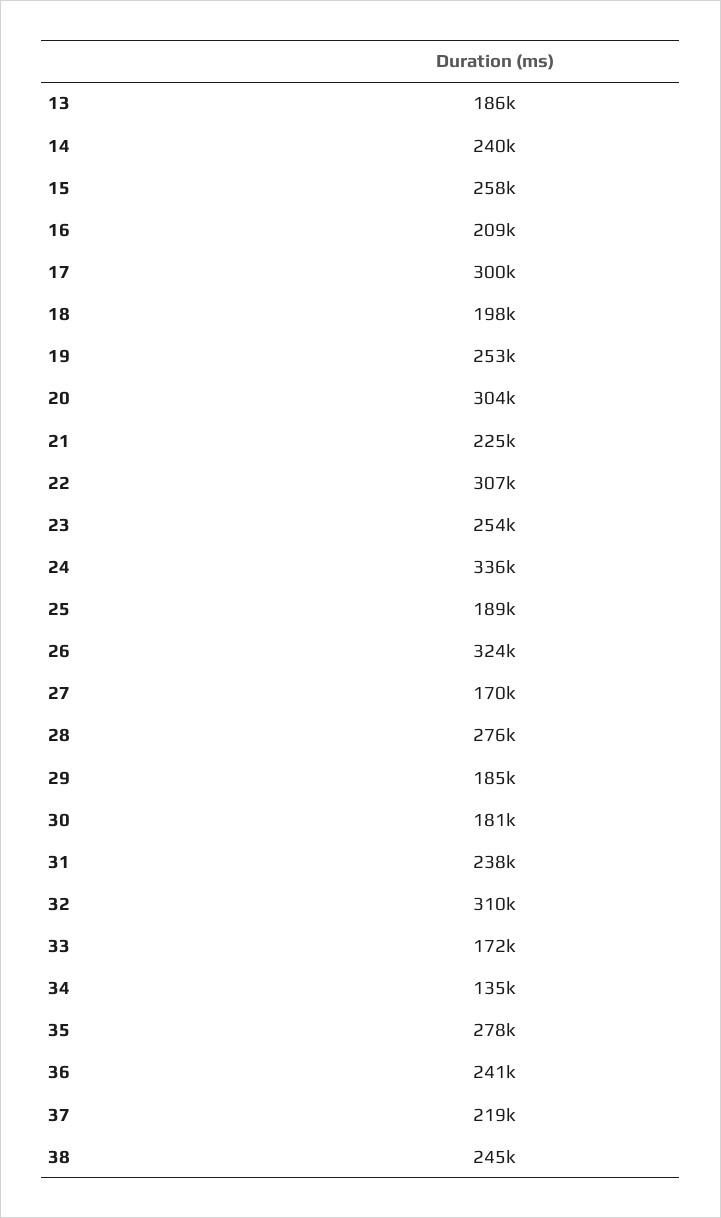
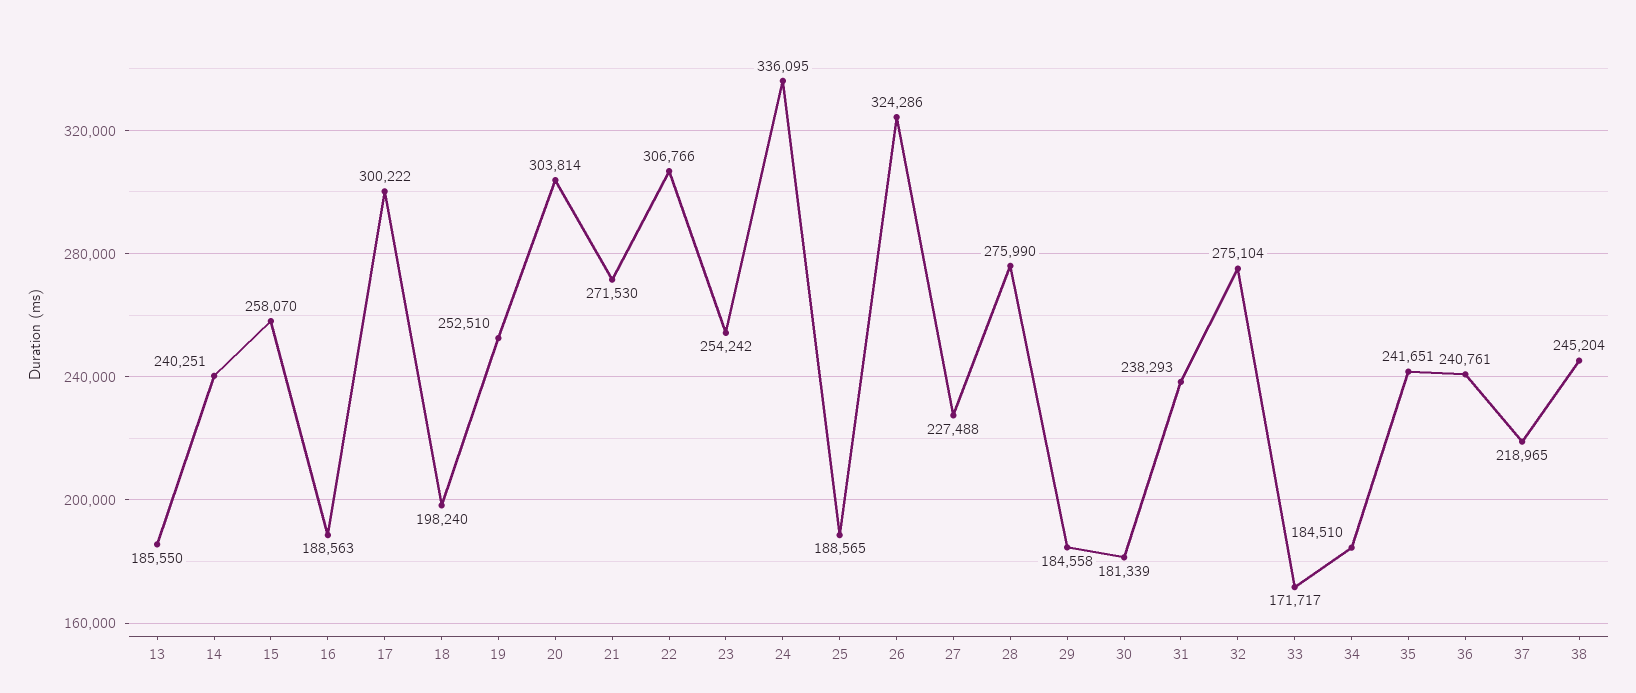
  {
    "13": 185550,
    "14": 240251,
    "15": 258070,
-   "16": 209000,
+   "16": 188563,
    "17": 300222,
    "18": 198240,
    "19": 252510,
    "20": 303814,
-   "21": 225000,
+   "21": 271530,
    "22": 306766,
    "23": 254242,
    "24": 336095,
    "25": 188565,
    "26": 324286,
-   "27": 170000,
+   "27": 227488,
    "28": 275990,
    "29": 184558,
    "30": 181339,
    "31": 238293,
-   "32": 310000,
+   "32": 275104,
    "33": 171717,
-   "34": 135000,
+   "34": 184510,
-   "35": 278000,
+   "35": 241651,
    "36": 240761,
    "37": 218965,
    "38": 245204
  }

